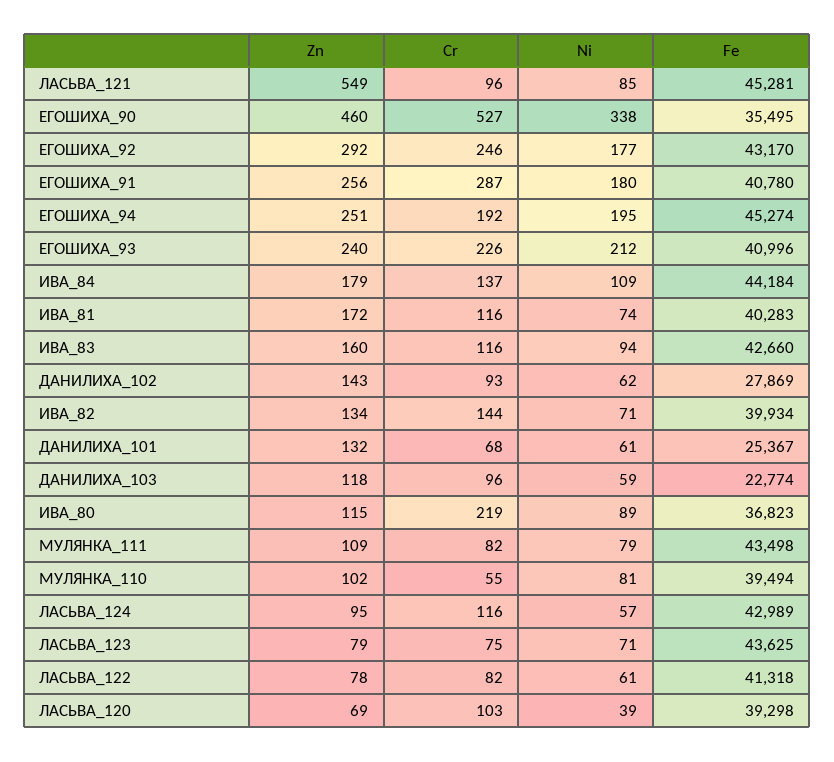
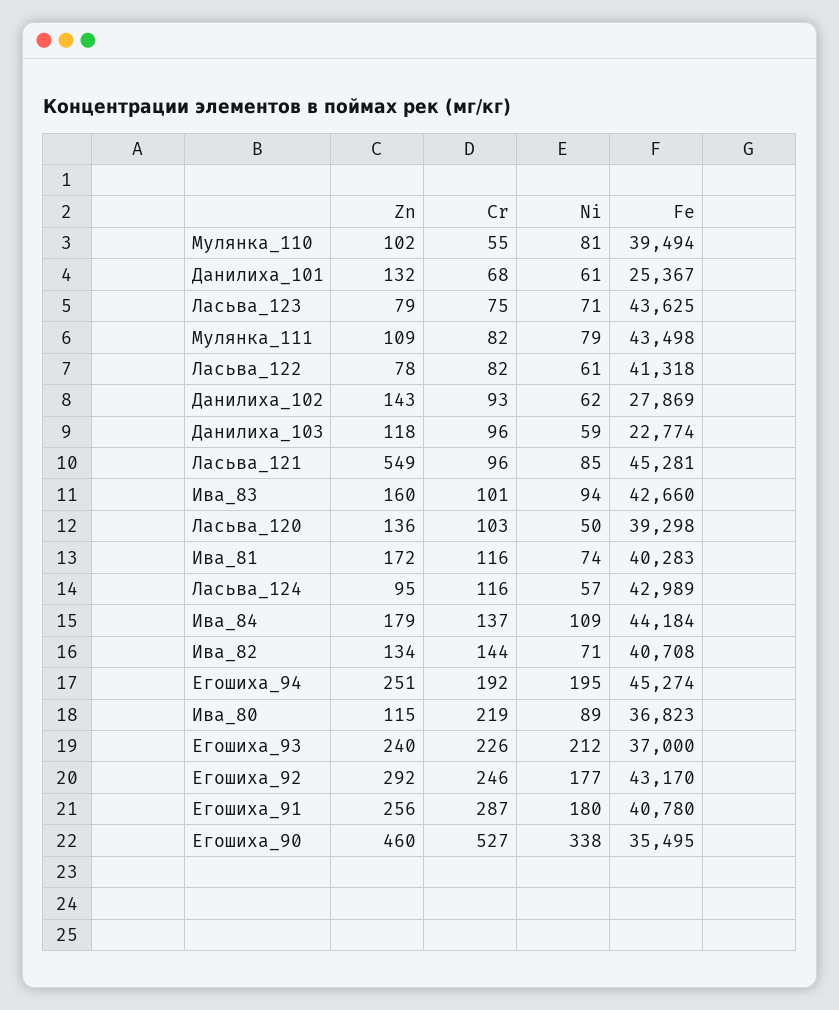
  {
    "Zn": {
      "ЛАСЬВА_121": 549,
      "ЕГОШИХА_90": 460,
      "ЕГОШИХА_92": 292,
      "ЕГОШИХА_91": 256,
      "ЕГОШИХА_94": 251,
      "ЕГОШИХА_93": 240,
      "ИВА_84": 179,
      "ИВА_81": 172,
      "ИВА_83": 160,
      "ДАНИЛИХА_102": 143,
      "ИВА_82": 134,
      "ДАНИЛИХА_101": 132,
      "ДАНИЛИХА_103": 118,
      "ИВА_80": 115,
      "МУЛЯНКА_111": 109,
      "МУЛЯНКА_110": 102,
      "ЛАСЬВА_124": 95,
      "ЛАСЬВА_123": 79,
      "ЛАСЬВА_122": 78,
-     "ЛАСЬВА_120": 69
+     "ЛАСЬВА_120": 136
    },
    "Cr": {
      "ЛАСЬВА_121": 96,
      "ЕГОШИХА_90": 527,
      "ЕГОШИХА_92": 246,
      "ЕГОШИХА_91": 287,
      "ЕГОШИХА_94": 192,
      "ЕГОШИХА_93": 226,
      "ИВА_84": 137,
      "ИВА_81": 116,
-     "ИВА_83": 116,
+     "ИВА_83": 101,
      "ДАНИЛИХА_102": 93,
      "ИВА_82": 144,
      "ДАНИЛИХА_101": 68,
      "ДАНИЛИХА_103": 96,
      "ИВА_80": 219,
      "МУЛЯНКА_111": 82,
      "МУЛЯНКА_110": 55,
      "ЛАСЬВА_124": 116,
      "ЛАСЬВА_123": 75,
      "ЛАСЬВА_122": 82,
      "ЛАСЬВА_120": 103
    },
    "Ni": {
      "ЛАСЬВА_121": 85,
      "ЕГОШИХА_90": 338,
      "ЕГОШИХА_92": 177,
      "ЕГОШИХА_91": 180,
      "ЕГОШИХА_94": 195,
      "ЕГОШИХА_93": 212,
      "ИВА_84": 109,
      "ИВА_81": 74,
      "ИВА_83": 94,
      "ДАНИЛИХА_102": 62,
      "ИВА_82": 71,
      "ДАНИЛИХА_101": 61,
      "ДАНИЛИХА_103": 59,
      "ИВА_80": 89,
      "МУЛЯНКА_111": 79,
      "МУЛЯНКА_110": 81,
      "ЛАСЬВА_124": 57,
      "ЛАСЬВА_123": 71,
      "ЛАСЬВА_122": 61,
-     "ЛАСЬВА_120": 39
+     "ЛАСЬВА_120": 50
    },
    "Fe": {
      "ЛАСЬВА_121": 45281,
      "ЕГОШИХА_90": 35495,
      "ЕГОШИХА_92": 43170,
      "ЕГОШИХА_91": 40780,
      "ЕГОШИХА_94": 45274,
-     "ЕГОШИХА_93": 40996,
+     "ЕГОШИХА_93": 37000,
      "ИВА_84": 44184,
      "ИВА_81": 40283,
      "ИВА_83": 42660,
      "ДАНИЛИХА_102": 27869,
-     "ИВА_82": 39934,
+     "ИВА_82": 40708,
      "ДАНИЛИХА_101": 25367,
      "ДАНИЛИХА_103": 22774,
      "ИВА_80": 36823,
      "МУЛЯНКА_111": 43498,
      "МУЛЯНКА_110": 39494,
      "ЛАСЬВА_124": 42989,
      "ЛАСЬВА_123": 43625,
      "ЛАСЬВА_122": 41318,
      "ЛАСЬВА_120": 39298
    }
  }

